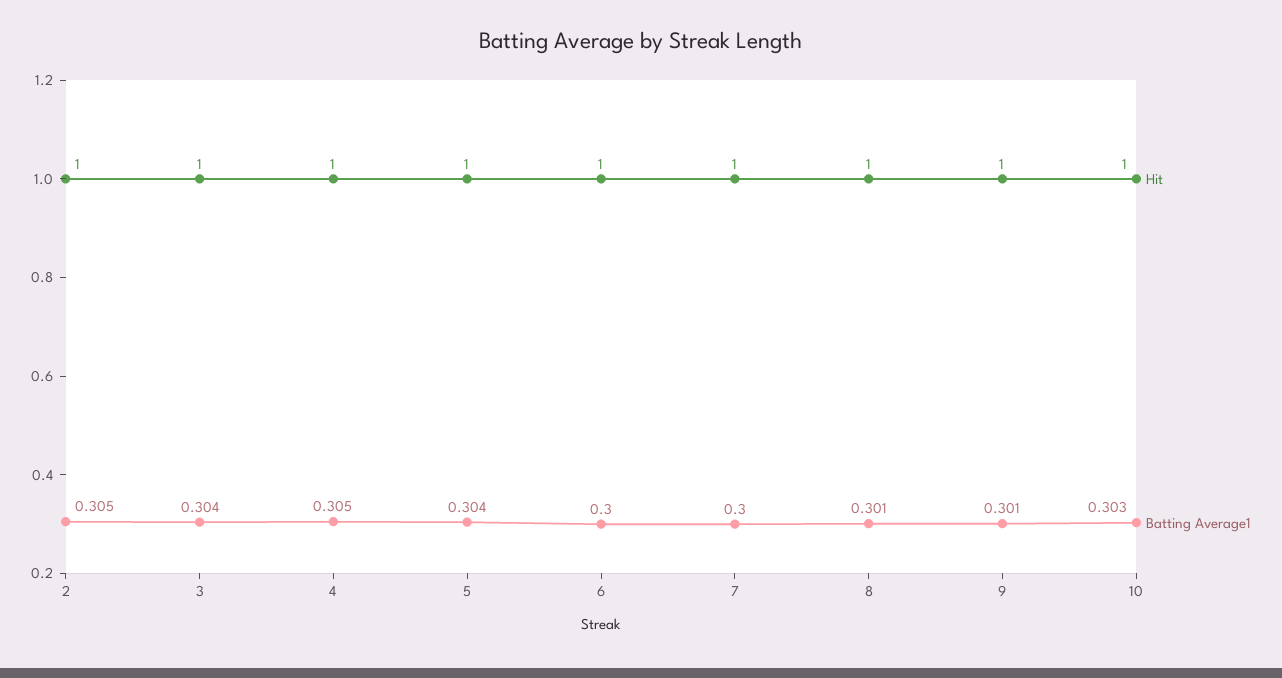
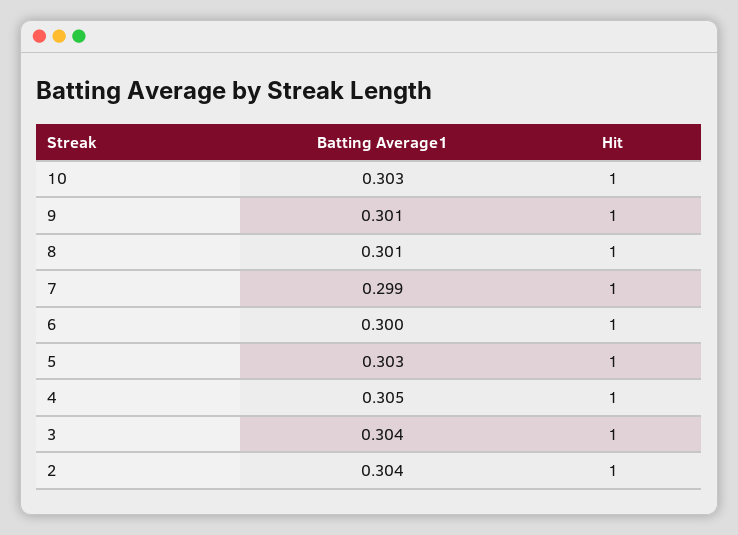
  {
    "Hit": {
      "2": 1,
      "3": 1,
      "4": 1,
      "5": 1,
      "6": 1,
      "7": 1,
      "8": 1,
      "9": 1,
      "10": 1
    },
    "Batting Average1": {
-     "2": 0.305,
+     "2": 0.304,
      "3": 0.304,
      "4": 0.305,
-     "5": 0.304,
+     "5": 0.303,
      "6": 0.3,
-     "7": 0.3,
+     "7": 0.299,
      "8": 0.301,
      "9": 0.301,
      "10": 0.303
    }
  }

